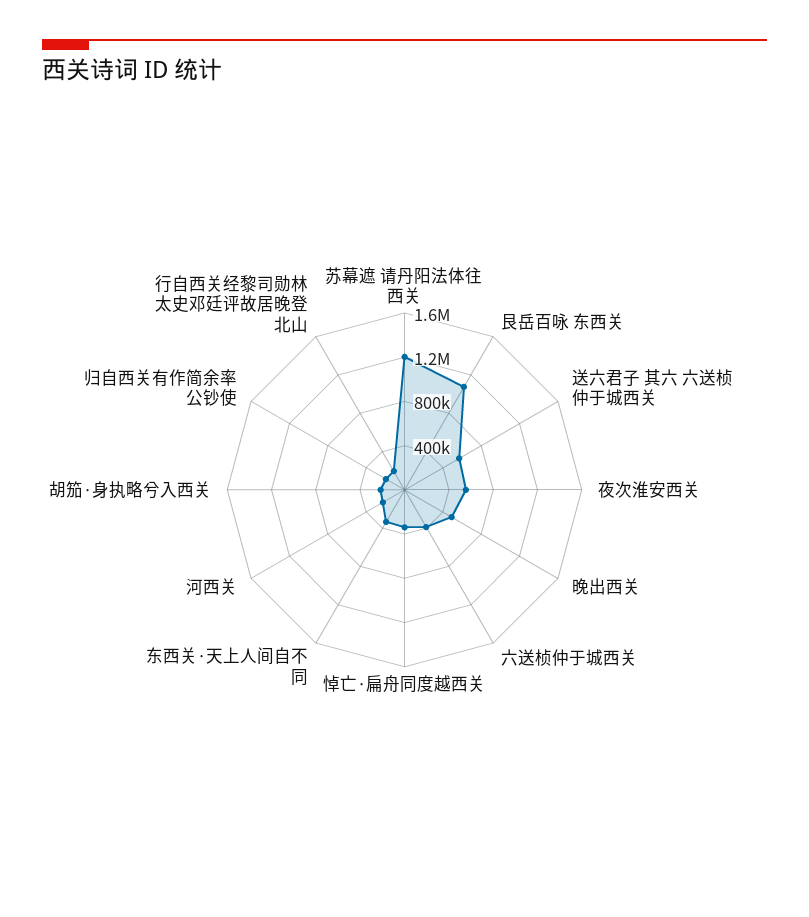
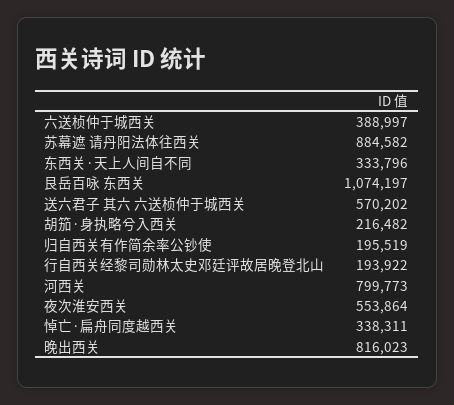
  {
-   "苏幕遮 请丹阳法体往西关": 1200000,
+   "苏幕遮 请丹阳法体往西关": 884582,
    "艮岳百咏 东西关": 1074197,
    "送六君子 其六 六送桢仲于城西关": 570202,
    "夜次淮安西关": 553864,
-   "晚出西关": 500000,
+   "晚出西关": 816023,
    "六送桢仲于城西关": 388997,
    "悼亡·扁舟同度越西关": 338311,
    "东西关·天上人间自不同": 333796,
-   "河西关": 200000,
+   "河西关": 799773,
    "胡笳·身执略兮入西关": 216482,
    "归自西关有作简余率公钞使": 195519,
    "行自西关经黎司勋林太史邓廷评故居晚登北山": 193922
  }

